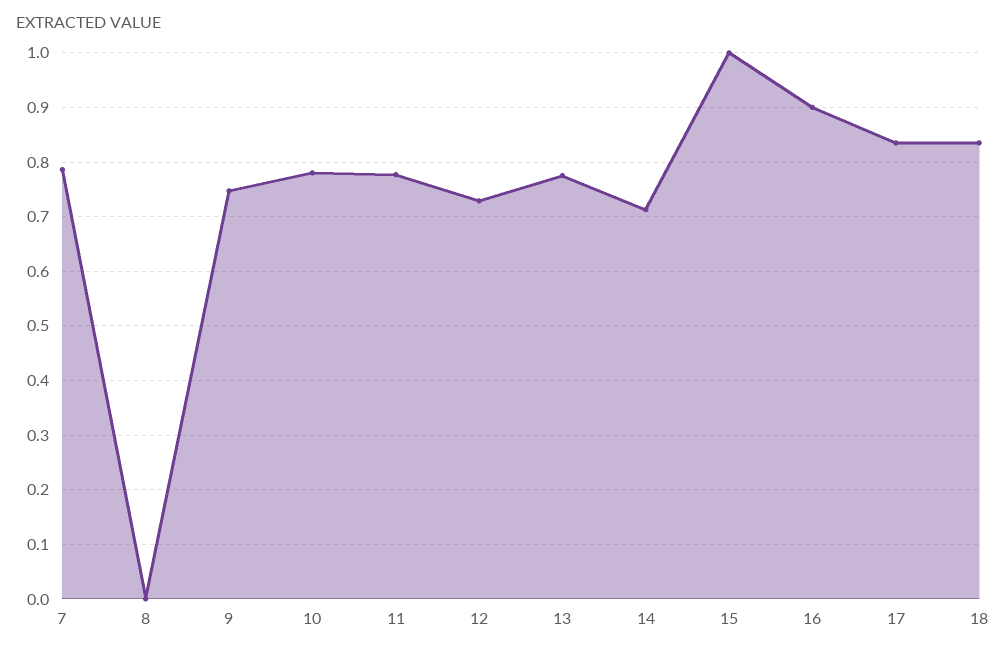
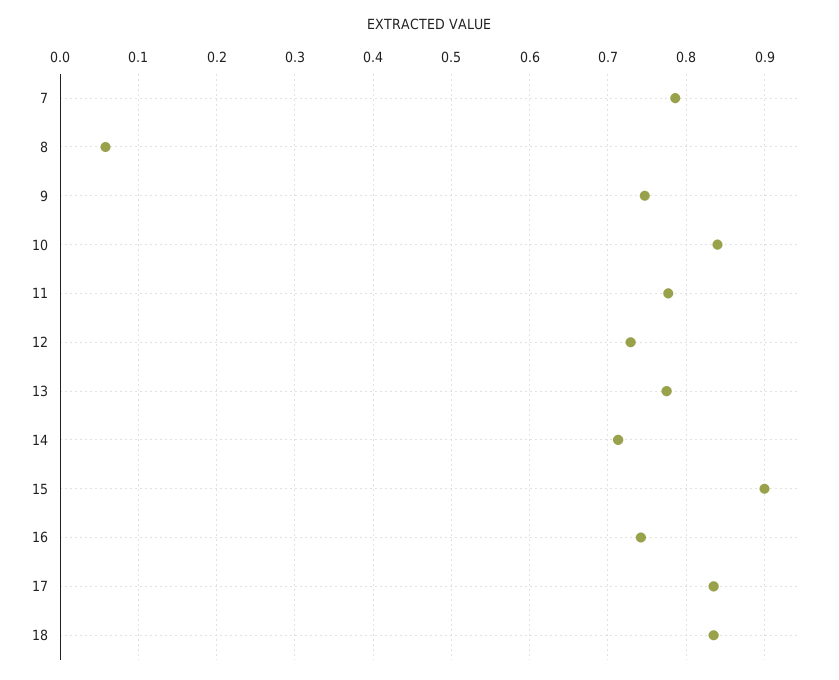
  {
    "7": 0.79,
-   "8": 0,
+   "8": 0.06,
    "9": 0.75,
-   "10": 0.78,
+   "10": 0.84,
    "11": 0.78,
    "12": 0.73,
    "13": 0.78,
    "14": 0.71,
-   "15": 1,
+   "15": 0.9,
-   "16": 0.9,
+   "16": 0.74,
    "17": 0.84,
    "18": 0.84
  }

